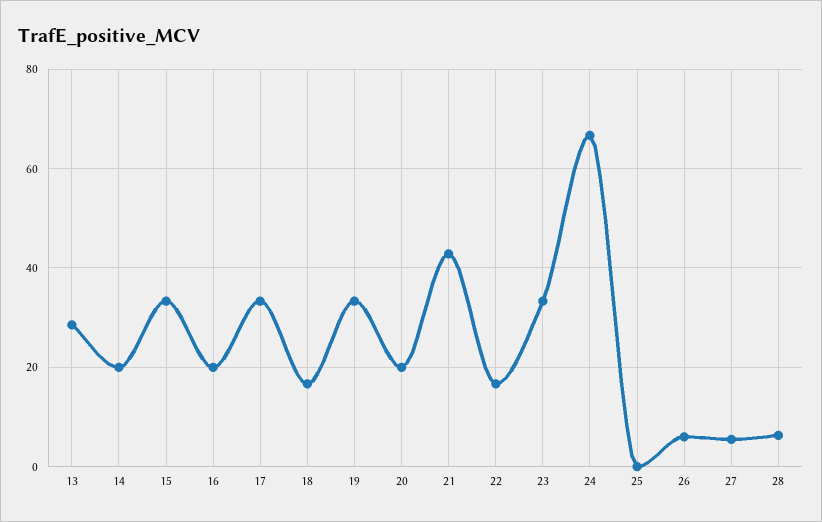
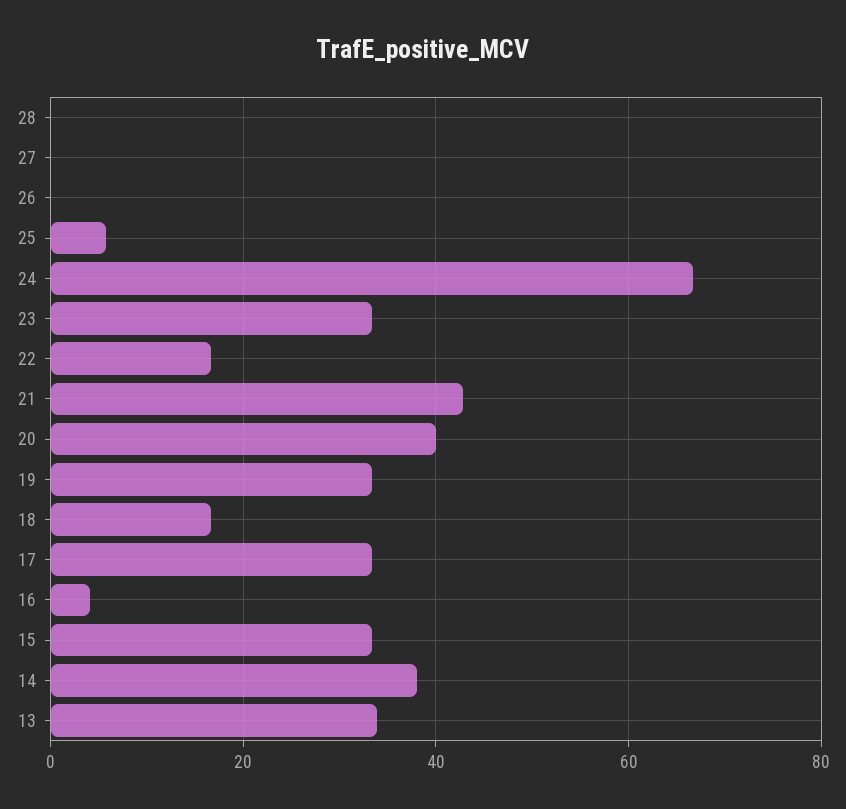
  {
-   "13": 28,
+   "13": 34,
-   "14": 20,
+   "14": 38,
    "15": 34,
-   "16": 20,
+   "16": 4,
    "17": 34,
    "18": 16,
    "19": 34,
-   "20": 20,
+   "20": 40,
    "21": 42,
    "22": 16,
    "23": 34,
    "24": 66,
-   "25": 0,
+   "25": 6,
-   "26": 6,
+   "26": 0,
-   "27": 6,
+   "27": 0,
-   "28": 6
+   "28": 0
  }

